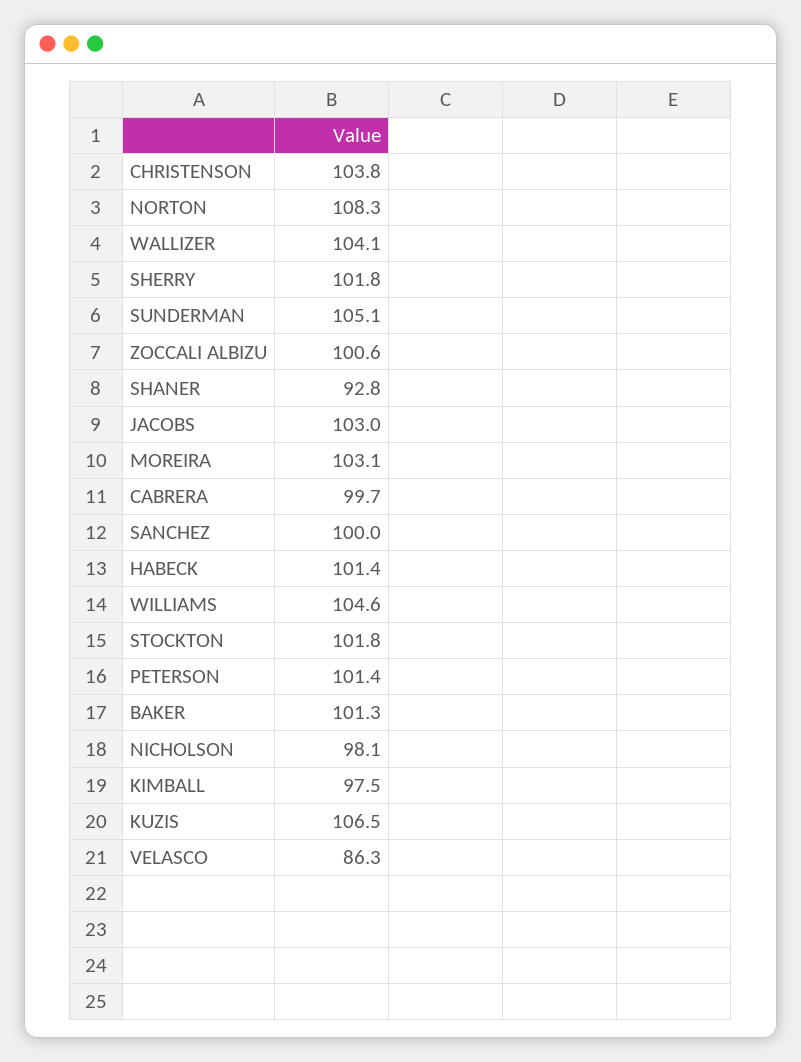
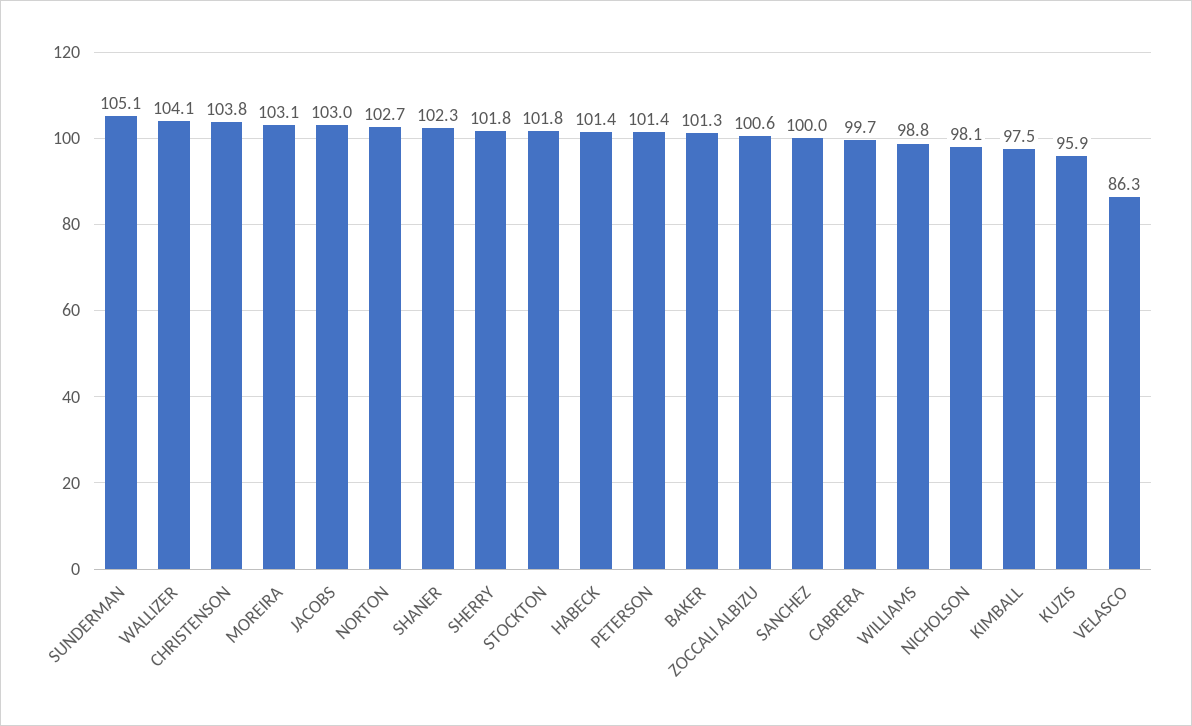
  {
    "CHRISTENSON": 103.8,
-   "NORTON": 108.3,
+   "NORTON": 102.7,
    "WALLIZER": 104.1,
    "SHERRY": 101.8,
    "SUNDERMAN": 105.1,
    "ZOCCALI ALBIZU": 100.6,
-   "SHANER": 92.8,
+   "SHANER": 102.3,
    "JACOBS": 103,
    "MOREIRA": 103.1,
    "CABRERA": 99.7,
    "SANCHEZ": 100,
    "HABECK": 101.4,
-   "WILLIAMS": 104.6,
+   "WILLIAMS": 98.8,
    "STOCKTON": 101.8,
    "PETERSON": 101.4,
    "BAKER": 101.3,
    "NICHOLSON": 98.1,
    "KIMBALL": 97.5,
-   "KUZIS": 106.5,
+   "KUZIS": 95.9,
    "VELASCO": 86.3
  }

